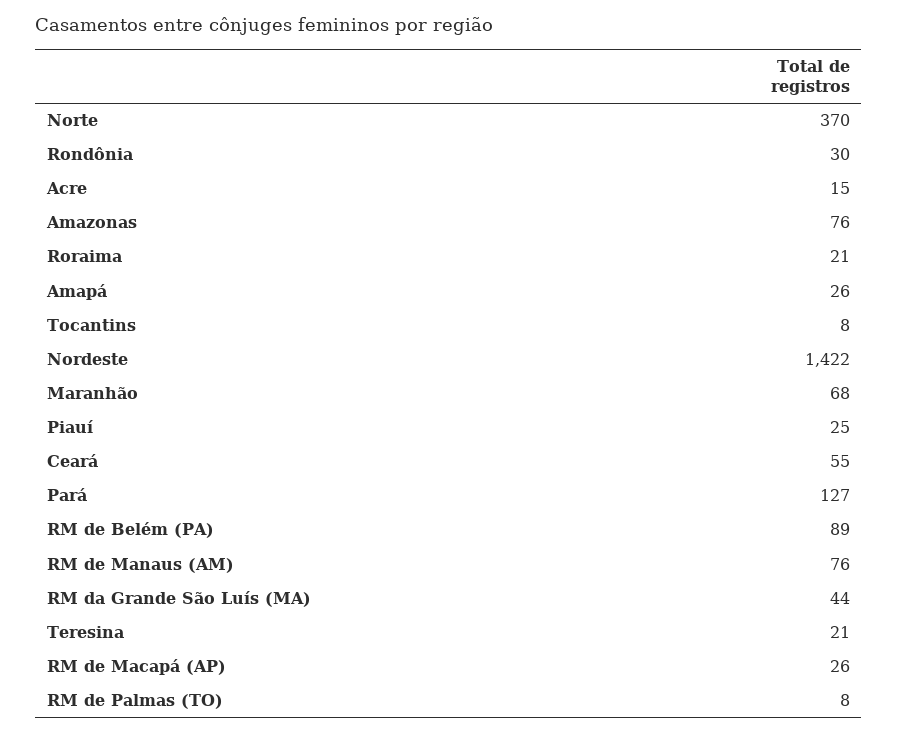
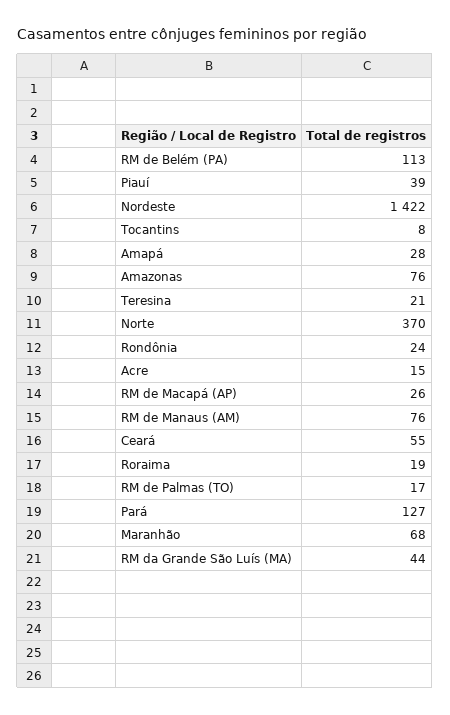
  {
    "Norte": 370,
-   "Rondônia": 30,
+   "Rondônia": 24,
    "Acre": 15,
    "Amazonas": 76,
-   "Roraima": 21,
+   "Roraima": 19,
-   "Amapá": 26,
+   "Amapá": 28,
    "Tocantins": 8,
    "Nordeste": 1422,
    "Maranhão": 68,
-   "Piauí": 25,
+   "Piauí": 39,
    "Ceará": 55,
    "Pará": 127,
-   "RM de Belém (PA)": 89,
+   "RM de Belém (PA)": 113,
    "RM de Manaus (AM)": 76,
    "RM da Grande São Luís (MA)": 44,
    "Teresina": 21,
    "RM de Macapá (AP)": 26,
-   "RM de Palmas (TO)": 8
+   "RM de Palmas (TO)": 17
  }

